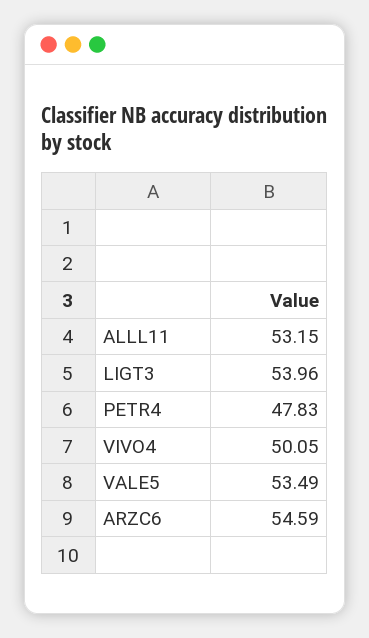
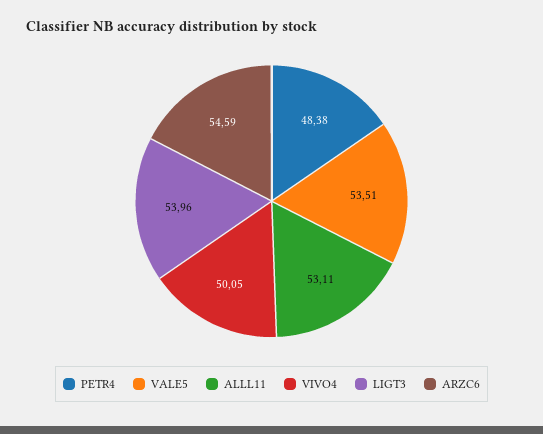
  {
-   "ALLL11": 53.15,
+   "ALLL11": 53.11,
    "LIGT3": 53.96,
-   "PETR4": 47.83,
+   "PETR4": 48.38,
    "VIVO4": 50.05,
-   "VALE5": 53.49,
+   "VALE5": 53.51,
    "ARZC6": 54.59
  }

